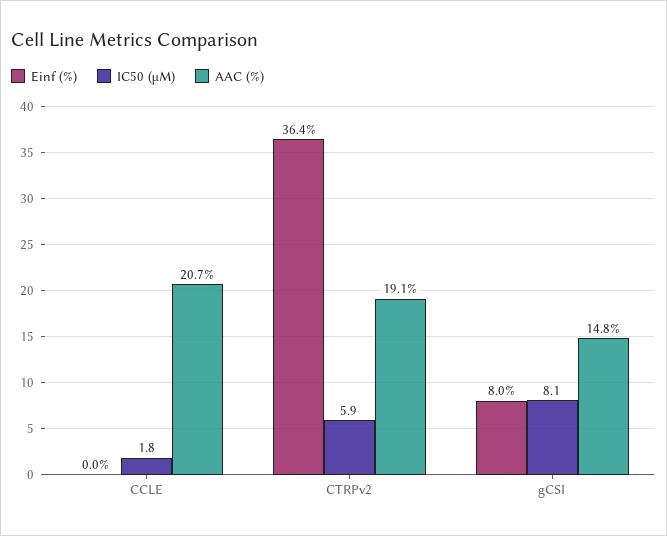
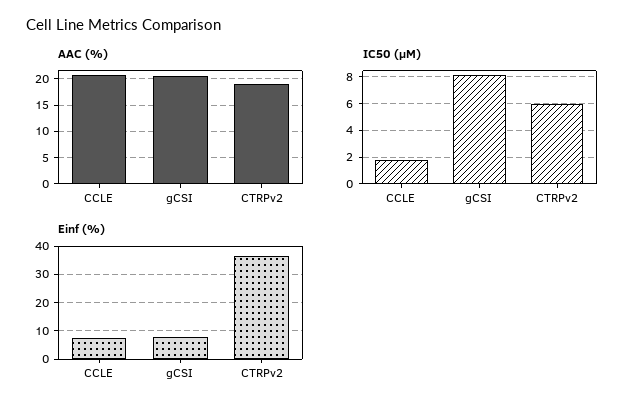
  {
    "Einf (%)": {
-     "CCLE": 0,
+     "CCLE": 7.5,
      "CTRPv2": 36.4,
      "gCSI": 8
    },
    "IC50 (µM)": {
      "CCLE": 1.8,
      "CTRPv2": 5.9,
      "gCSI": 8.1
    },
    "AAC (%)": {
      "CCLE": 20.7,
      "CTRPv2": 19.1,
-     "gCSI": 14.8
+     "gCSI": 20
    }
  }

